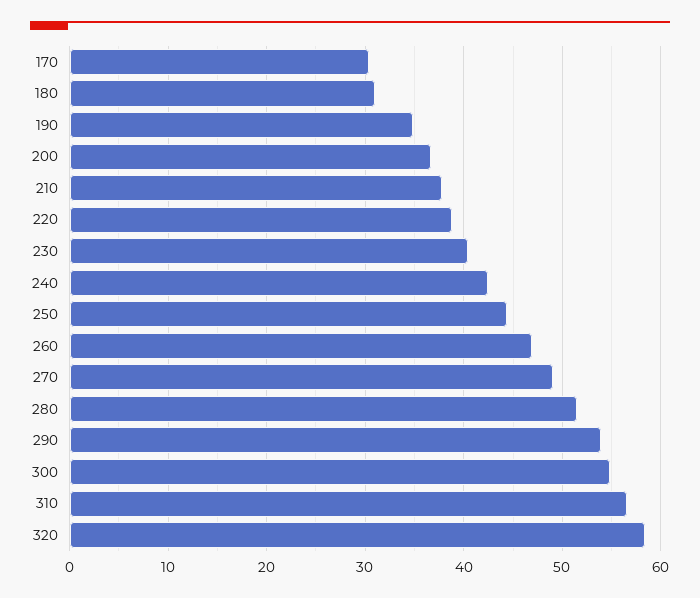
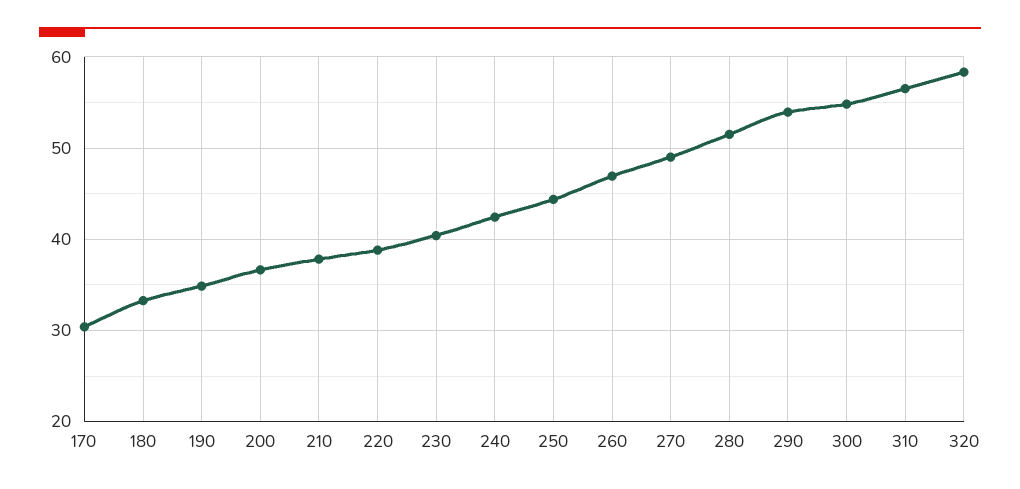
  {
    "170": 30,
-   "180": 31,
+   "180": 33,
    "190": 35,
    "200": 37,
    "210": 38,
    "220": 39,
    "230": 40,
    "240": 42,
    "250": 44,
    "260": 47,
    "270": 49,
    "280": 52,
    "290": 54,
    "300": 55,
    "310": 57,
    "320": 58
  }

